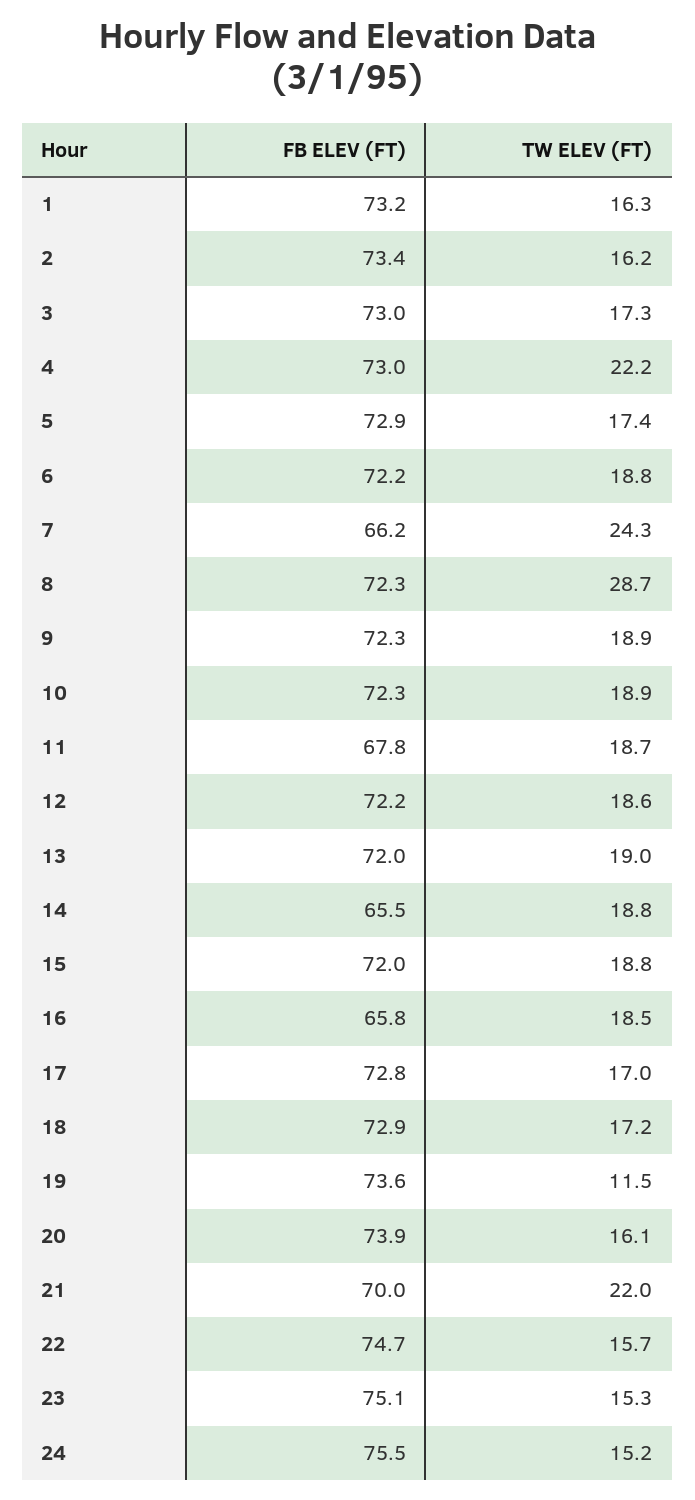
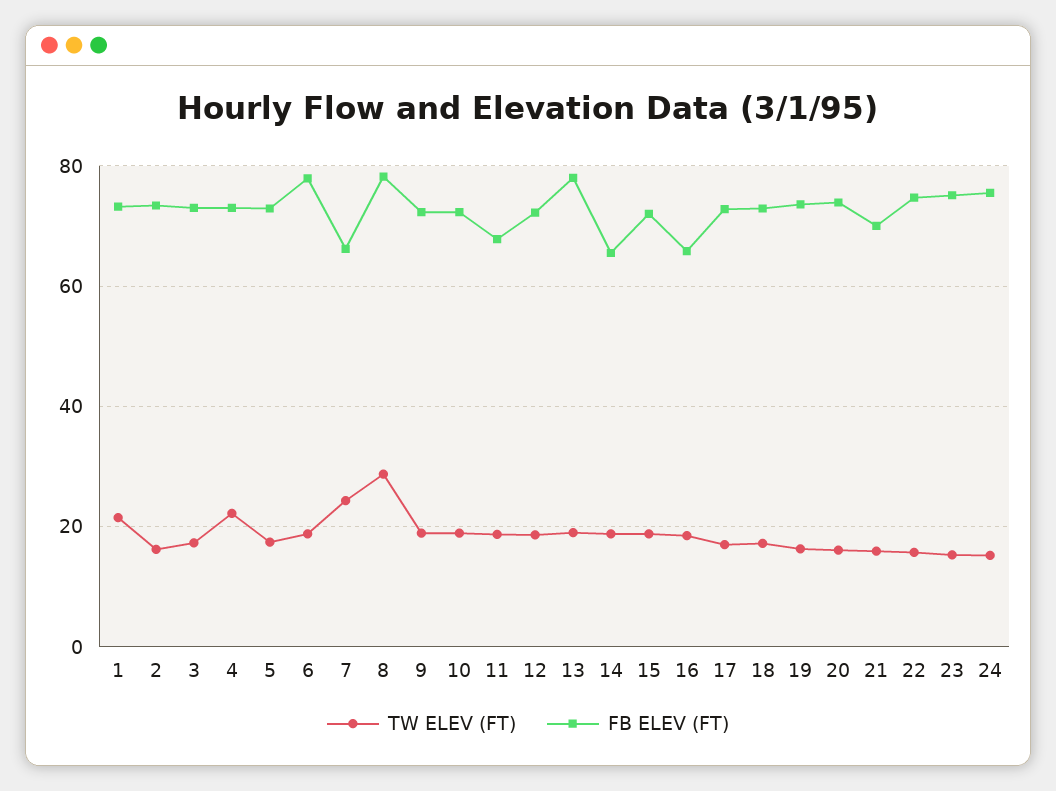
  {
    "FB ELEV (FT)": {
      "1": 73.2,
      "2": 73.4,
      "3": 73,
      "4": 73,
      "5": 72.9,
-     "6": 72.2,
+     "6": 78,
      "7": 66.2,
-     "8": 72.3,
+     "8": 78,
      "9": 72.3,
      "10": 72.3,
      "11": 67.8,
      "12": 72.2,
-     "13": 72,
+     "13": 78,
      "14": 65.5,
      "15": 72,
      "16": 65.8,
      "17": 72.8,
      "18": 72.9,
      "19": 73.6,
      "20": 73.9,
      "21": 70,
      "22": 74.7,
      "23": 75.1,
      "24": 75.5
    },
    "TW ELEV (FT)": {
-     "1": 16.3,
+     "1": 22,
      "2": 16.2,
      "3": 17.3,
      "4": 22.2,
      "5": 17.4,
      "6": 18.8,
      "7": 24.3,
      "8": 28.7,
      "9": 18.9,
      "10": 18.9,
      "11": 18.7,
      "12": 18.6,
      "13": 19,
      "14": 18.8,
      "15": 18.8,
      "16": 18.5,
      "17": 17,
      "18": 17.2,
-     "19": 11.5,
+     "19": 16,
      "20": 16.1,
-     "21": 22,
+     "21": 16,
      "22": 15.7,
      "23": 15.3,
      "24": 15.2
    }
  }

